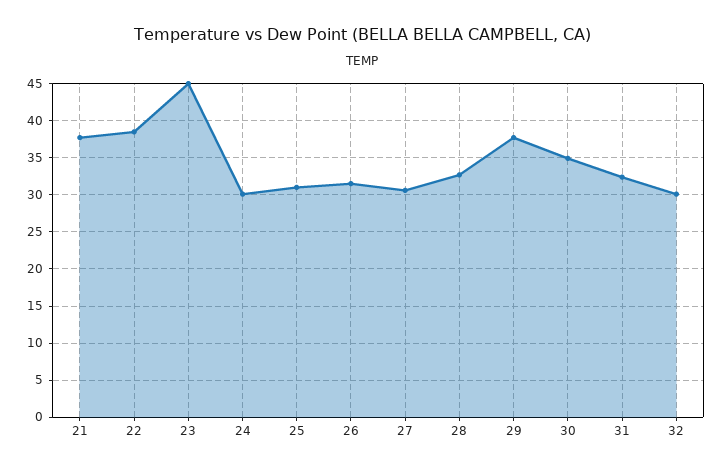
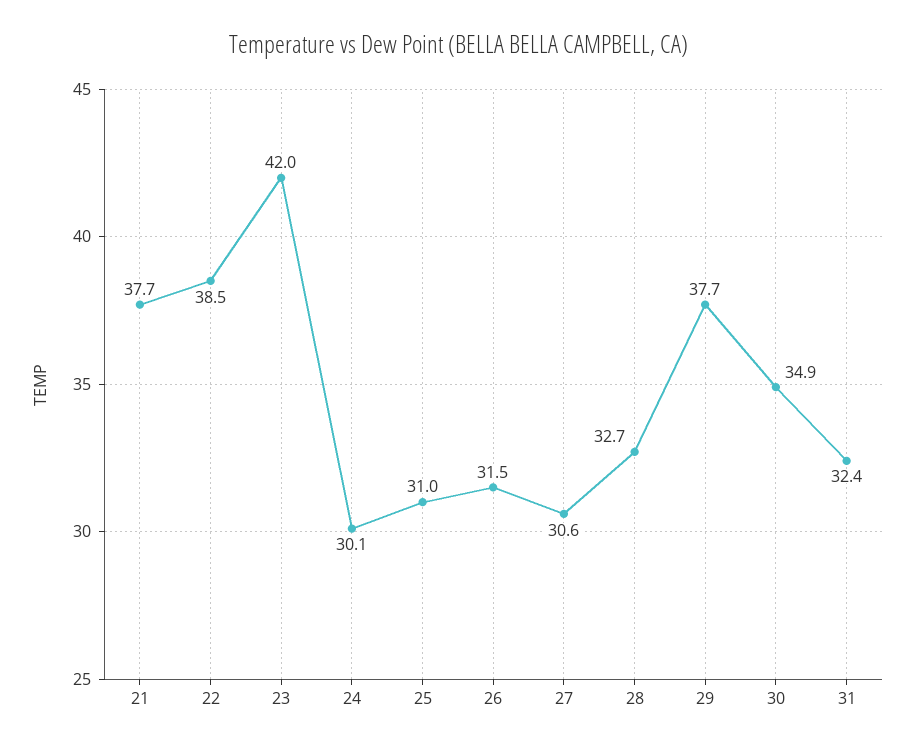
  {
    "21": 37.7,
    "22": 38.5,
-   "23": 45,
+   "23": 42,
    "24": 30.1,
    "25": 31,
    "26": 31.5,
    "27": 30.6,
    "28": 32.7,
    "29": 37.7,
    "30": 34.9,
-   "31": 32.4,
+   "31": 32.4
-   "32": 30
  }

